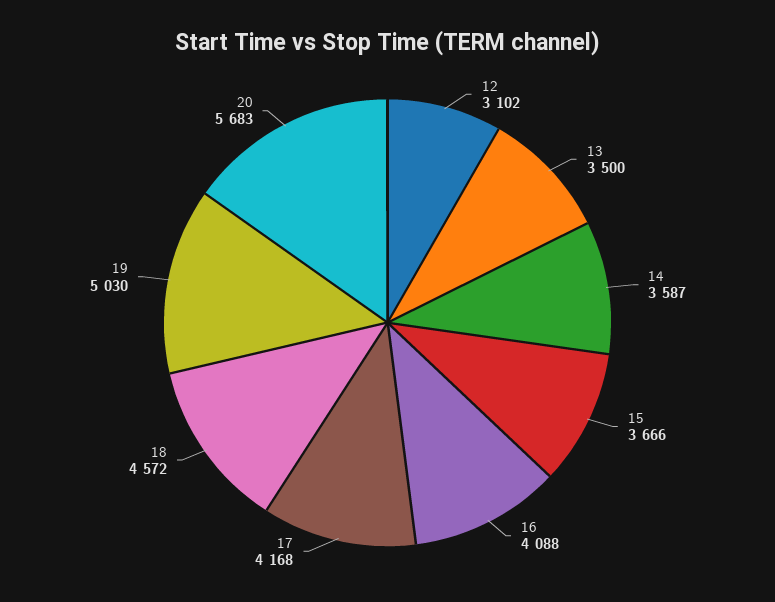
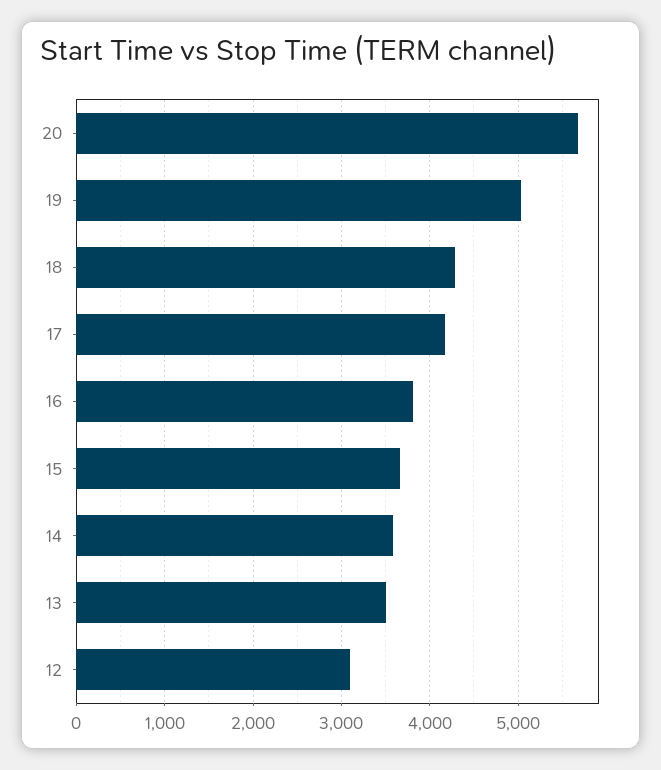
  {
    "12": 3102,
    "13": 3500,
    "14": 3587,
    "15": 3666,
-   "16": 4088,
+   "16": 3800,
    "17": 4168,
-   "18": 4572,
+   "18": 4300,
    "19": 5030,
    "20": 5683
  }

